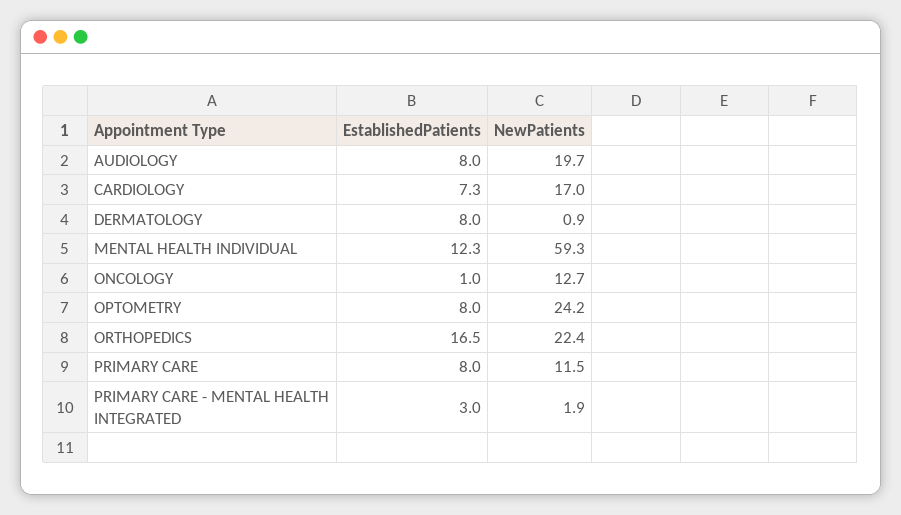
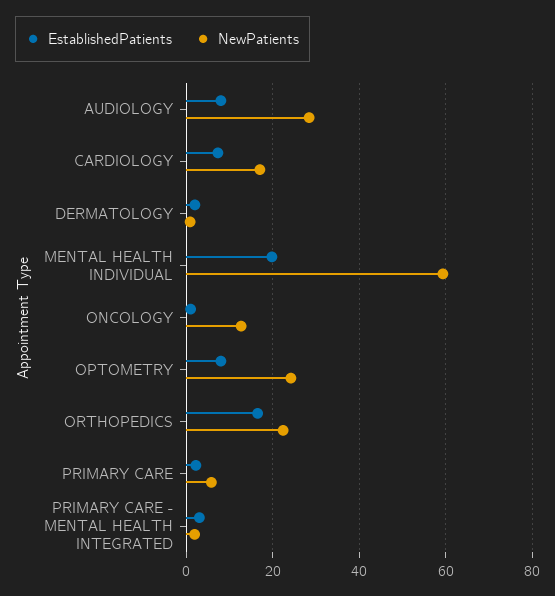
  {
    "EstablishedPatients": {
      "AUDIOLOGY": 8,
      "CARDIOLOGY": 7.3,
-     "DERMATOLOGY": 8,
+     "DERMATOLOGY": 2,
-     "MENTAL HEALTH INDIVIDUAL": 12.3,
+     "MENTAL HEALTH INDIVIDUAL": 20,
      "ONCOLOGY": 1,
      "OPTOMETRY": 8,
      "ORTHOPEDICS": 16.5,
-     "PRIMARY CARE": 8,
+     "PRIMARY CARE": 2,
      "PRIMARY CARE - MENTAL HEALTH INTEGRATED": 3
    },
    "NewPatients": {
-     "AUDIOLOGY": 19.7,
+     "AUDIOLOGY": 28,
      "CARDIOLOGY": 17,
      "DERMATOLOGY": 0.9,
      "MENTAL HEALTH INDIVIDUAL": 59.3,
      "ONCOLOGY": 12.7,
      "OPTOMETRY": 24.2,
      "ORTHOPEDICS": 22.4,
-     "PRIMARY CARE": 11.5,
+     "PRIMARY CARE": 6,
      "PRIMARY CARE - MENTAL HEALTH INTEGRATED": 1.9
    }
  }

